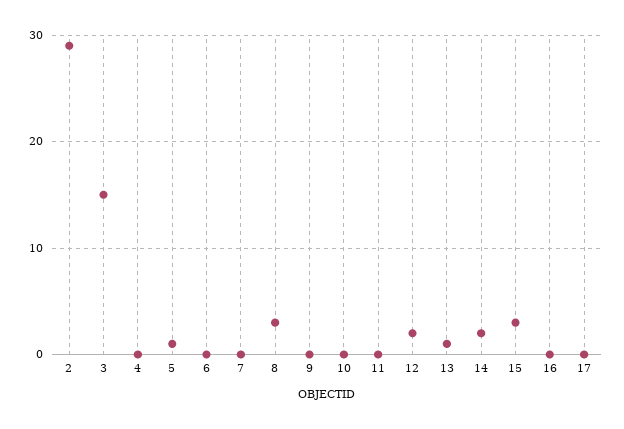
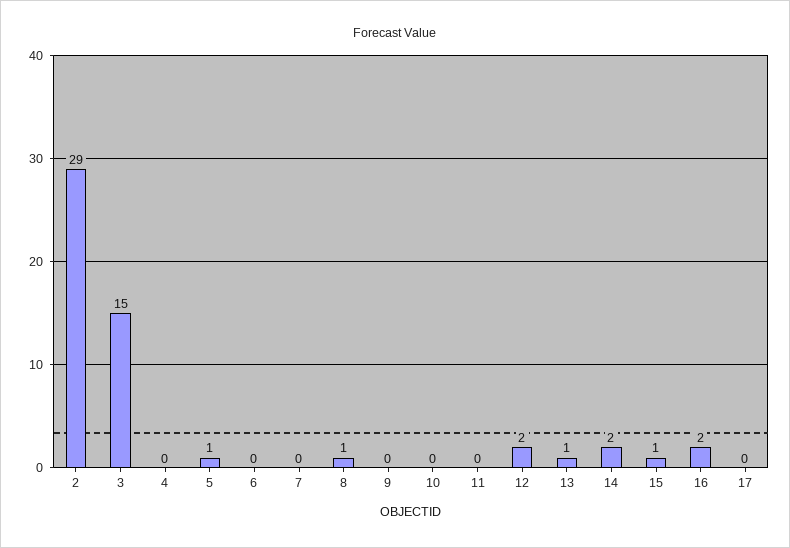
  {
    "2": 29,
    "3": 15,
    "4": 0,
    "5": 1,
    "6": 0,
    "7": 0,
-   "8": 3,
+   "8": 1,
    "9": 0,
    "10": 0,
    "11": 0,
    "12": 2,
    "13": 1,
    "14": 2,
-   "15": 3,
+   "15": 1,
-   "16": 0,
+   "16": 2,
    "17": 0
  }

